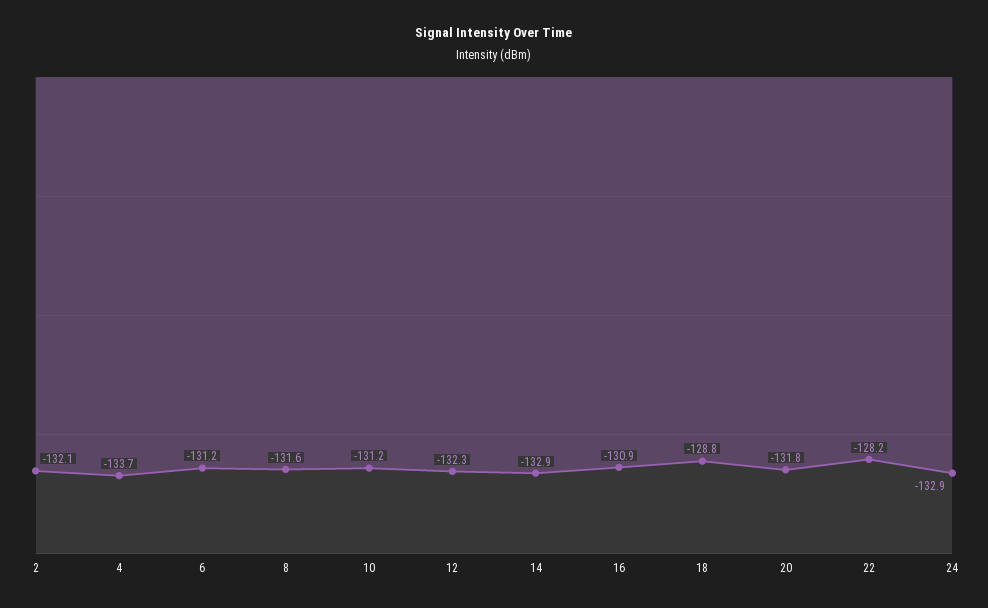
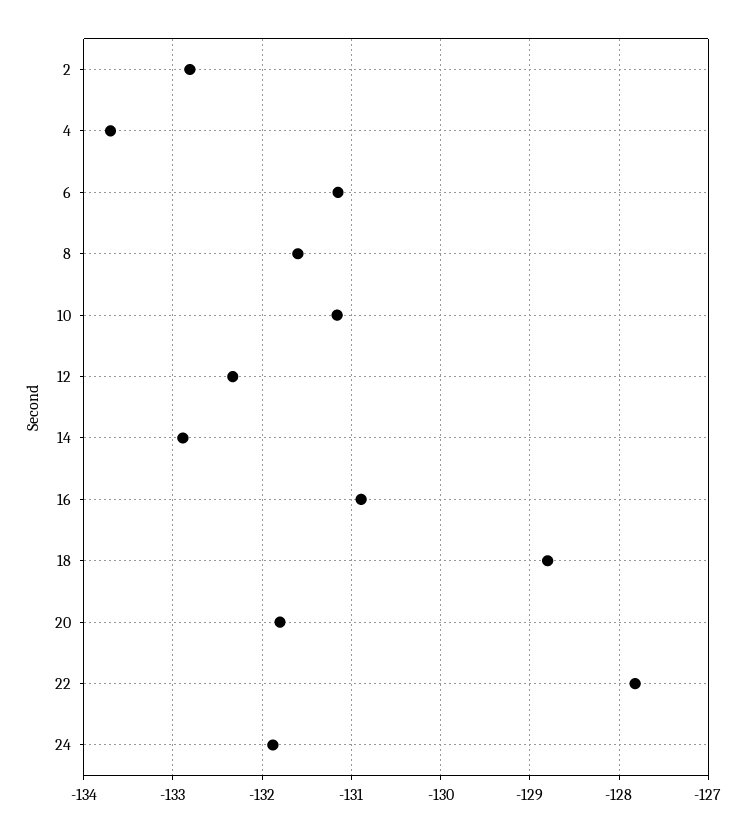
  {
-   "2": -132.1,
+   "2": -132.8,
    "4": -133.7,
    "6": -131.2,
    "8": -131.6,
    "10": -131.2,
    "12": -132.3,
    "14": -132.9,
    "16": -130.9,
    "18": -128.8,
    "20": -131.8,
-   "22": -128.2,
+   "22": -127.8,
-   "24": -132.9
+   "24": -131.9
  }

